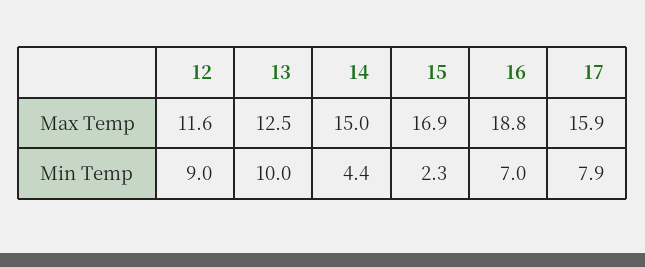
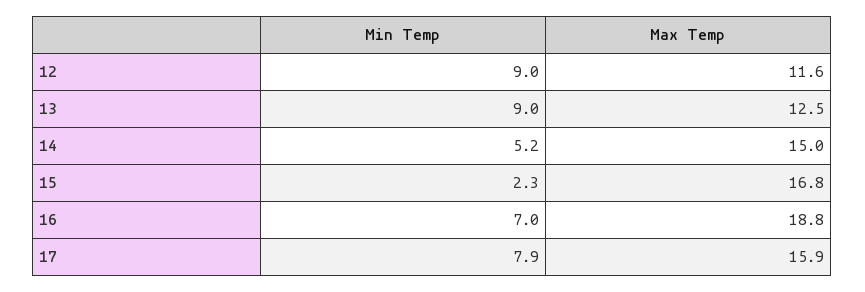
  {
    "12": {
      "Max Temp": 11.6,
      "Min Temp": 9
    },
    "13": {
      "Max Temp": 12.5,
-     "Min Temp": 10
+     "Min Temp": 9
    },
    "14": {
      "Max Temp": 15,
-     "Min Temp": 4.4
+     "Min Temp": 5.2
    },
    "15": {
-     "Max Temp": 16.9,
+     "Max Temp": 16.8,
      "Min Temp": 2.3
    },
    "16": {
      "Max Temp": 18.8,
      "Min Temp": 7
    },
    "17": {
      "Max Temp": 15.9,
      "Min Temp": 7.9
    }
  }

